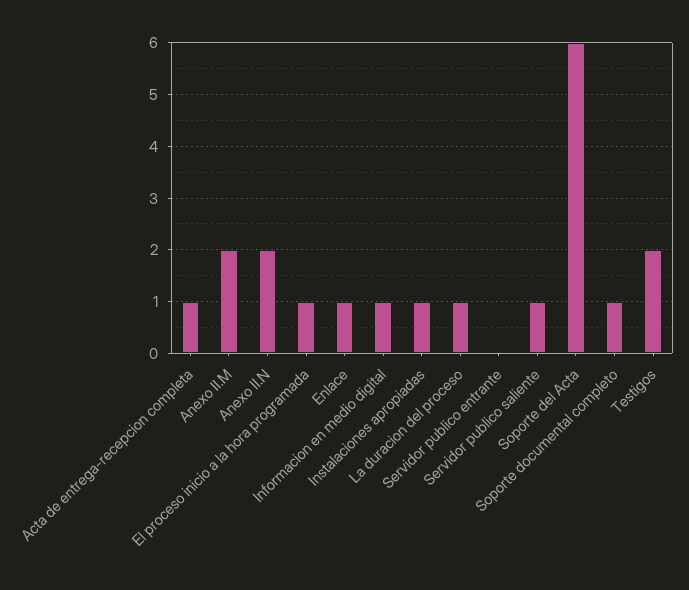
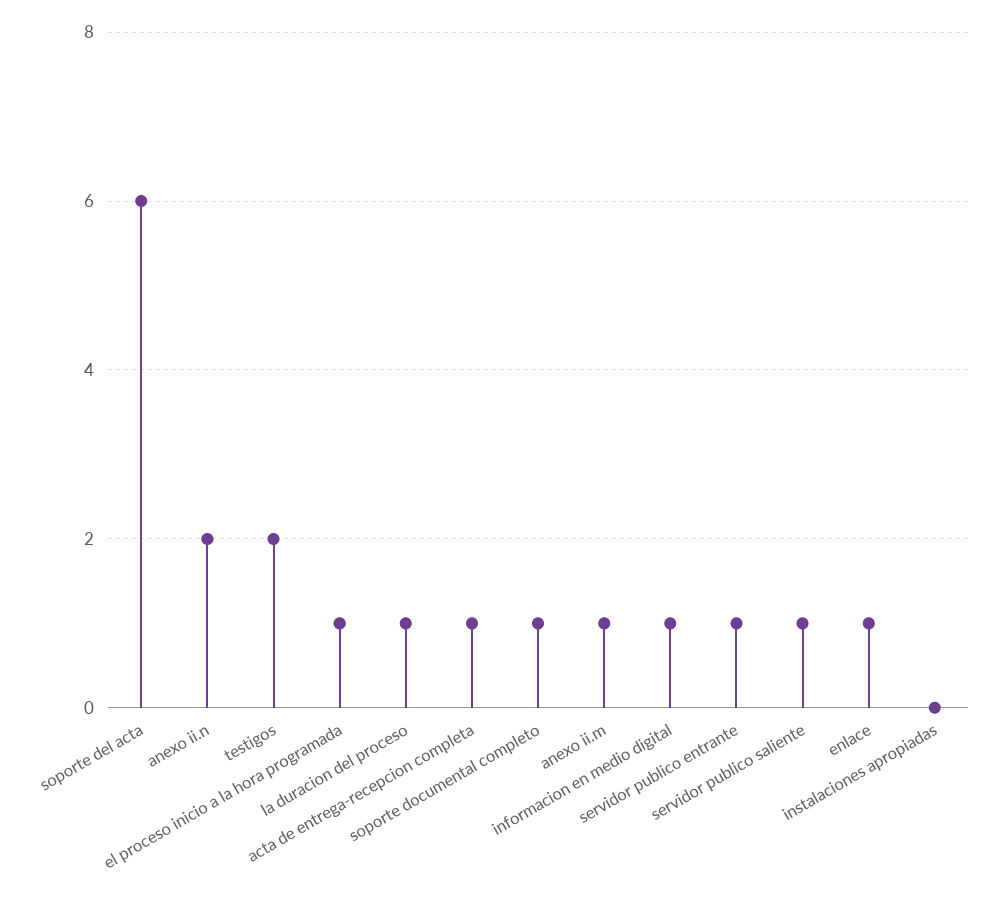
  {
    "Acta de entrega-recepcion completa": 1,
-   "Anexo II.M": 2,
+   "Anexo II.M": 1,
    "Anexo II.N": 2,
    "El proceso inicio a la hora programada": 1,
    "Enlace": 1,
    "Informacion en medio digital": 1,
-   "Instalaciones apropiadas": 1,
+   "Instalaciones apropiadas": 0,
    "La duracion del proceso": 1,
-   "Servidor publico entrante": 0,
+   "Servidor publico entrante": 1,
    "Servidor publico saliente": 1,
    "Soporte del Acta": 6,
    "Soporte documental completo": 1,
    "Testigos": 2
  }

